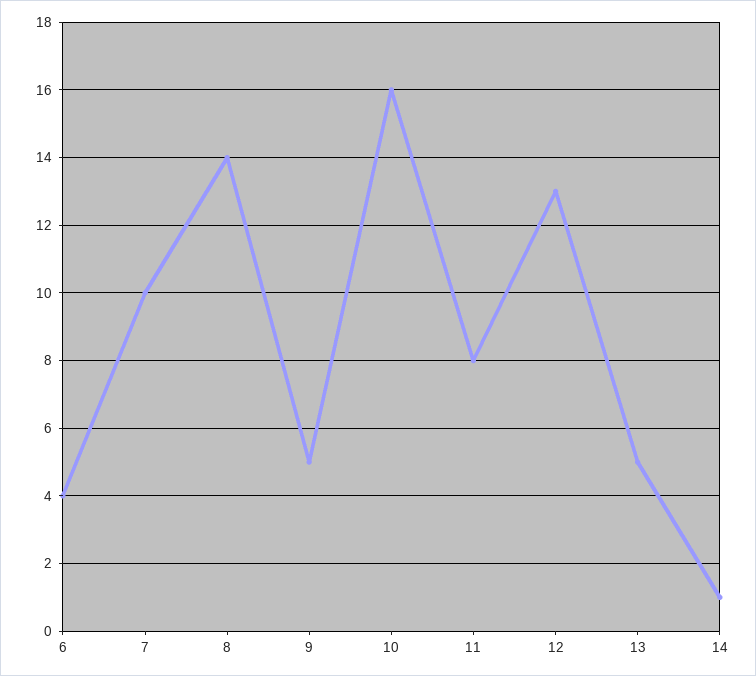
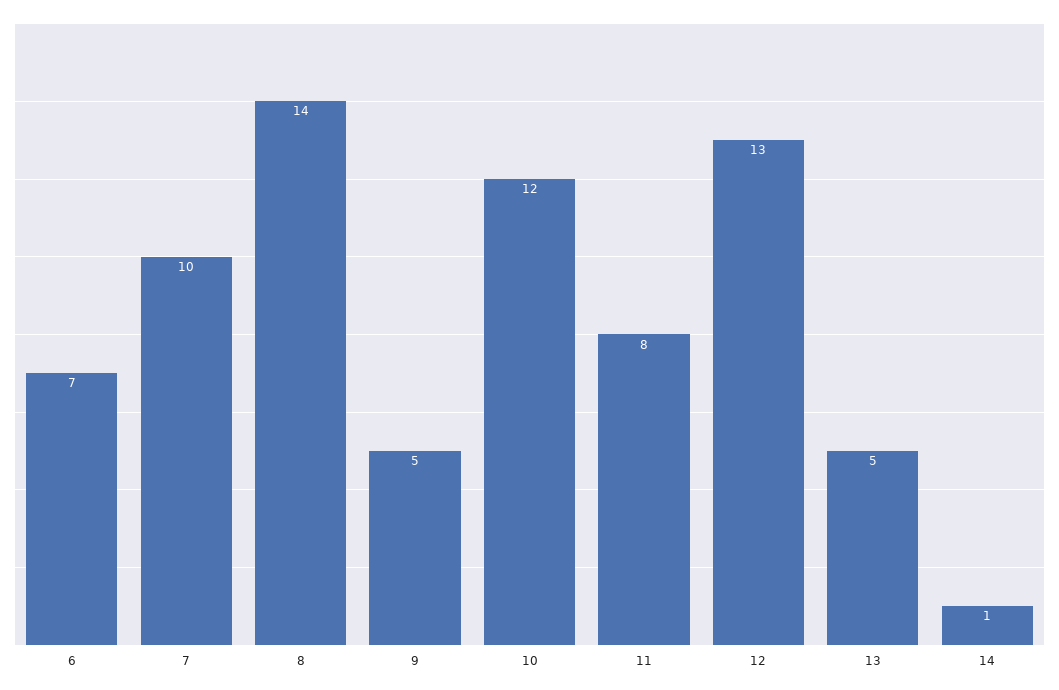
  {
-   "6": 4,
+   "6": 7,
    "7": 10,
    "8": 14,
    "9": 5,
-   "10": 16,
+   "10": 12,
    "11": 8,
    "12": 13,
    "13": 5,
    "14": 1
  }

